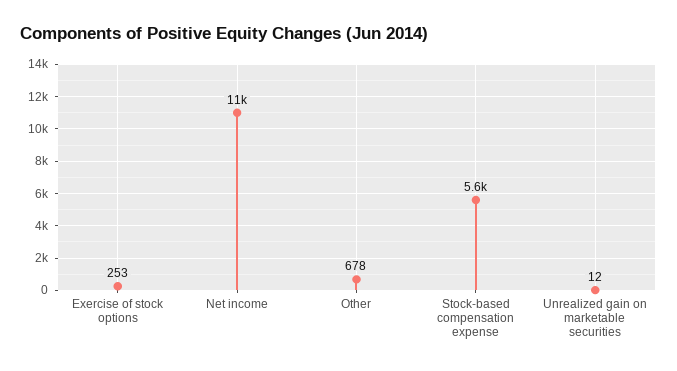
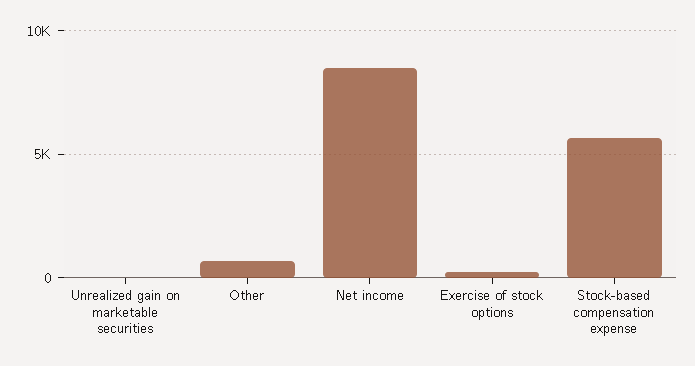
  {
    "Exercise of stock options": 253,
-   "Net income": 11000,
+   "Net income": 8500,
    "Other": 678,
    "Stock-based compensation expense": 5600,
    "Unrealized gain on marketable securities": 12
  }

